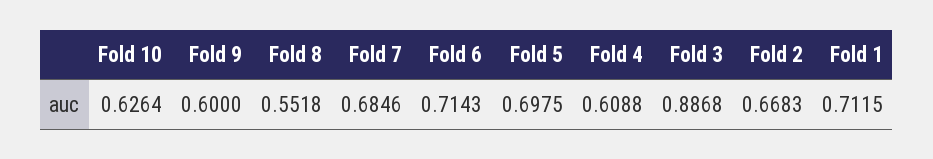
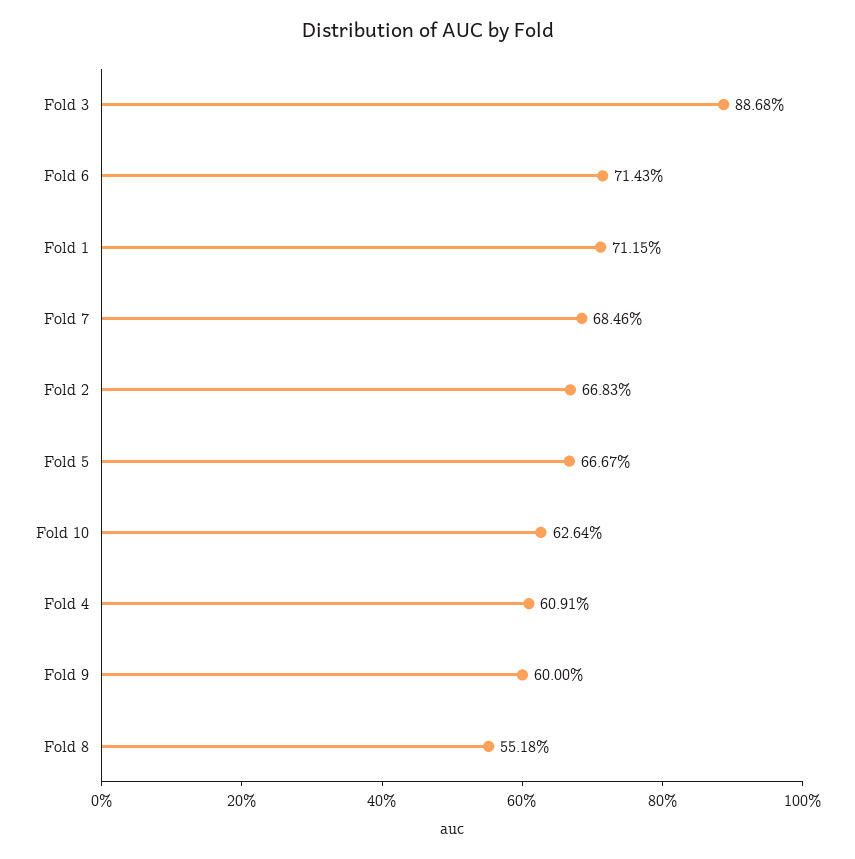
  {
    "Fold 10": 0.6264,
    "Fold 9": 0.6,
    "Fold 8": 0.5518,
    "Fold 7": 0.6846,
    "Fold 6": 0.7143,
-   "Fold 5": 0.6975,
+   "Fold 5": 0.6667,
-   "Fold 4": 0.6088,
+   "Fold 4": 0.6091,
    "Fold 3": 0.8868,
    "Fold 2": 0.6683,
    "Fold 1": 0.7115
  }

